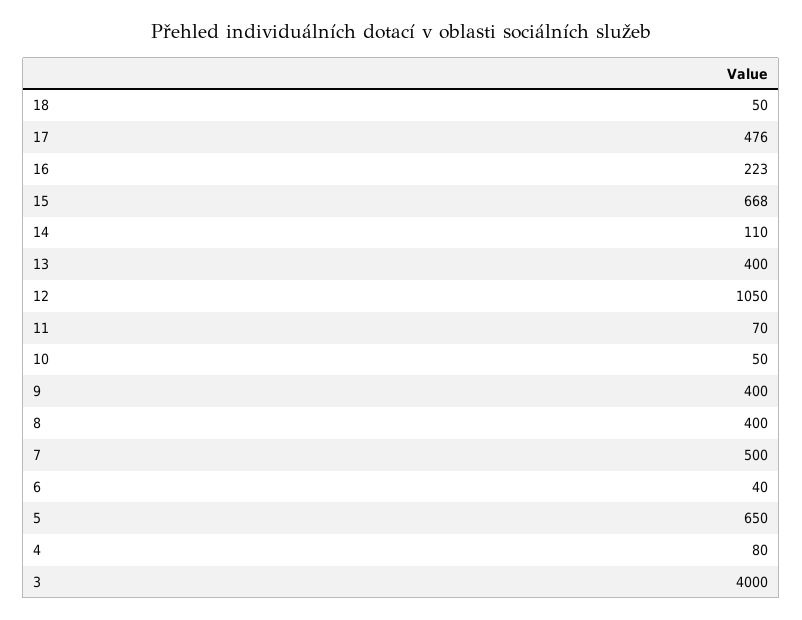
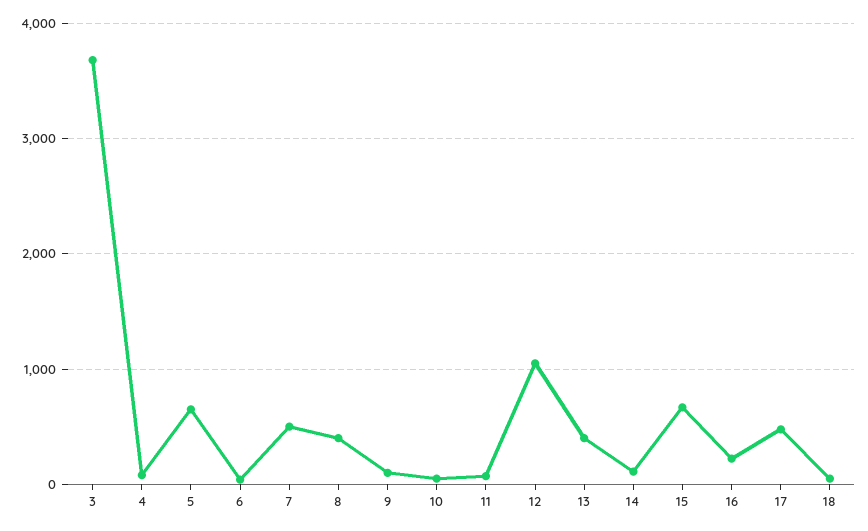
  {
    "18": 50,
    "17": 476,
    "16": 223,
    "15": 668,
    "14": 110,
    "13": 400,
    "12": 1050,
    "11": 70,
    "10": 50,
-   "9": 400,
+   "9": 100,
    "8": 400,
    "7": 500,
    "6": 40,
    "5": 650,
    "4": 80,
-   "3": 4000
+   "3": 3700
  }

